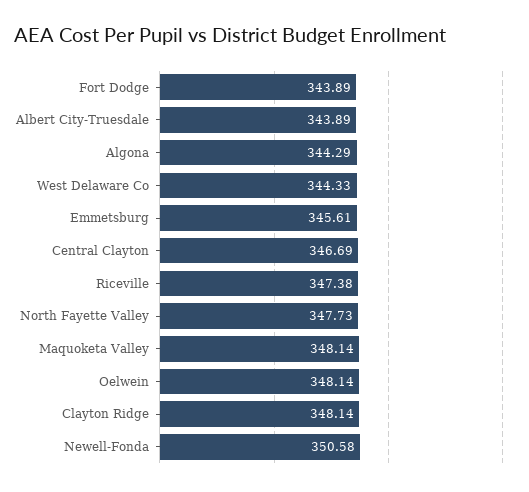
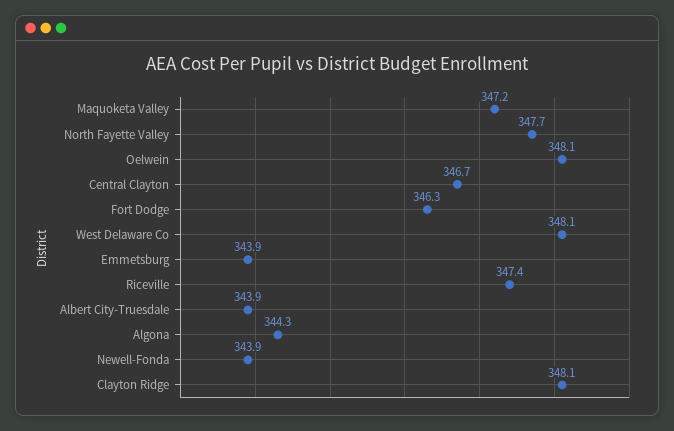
  {
-   "Fort Dodge": 343.89,
+   "Fort Dodge": 346.3,
    "Albert City-Truesdale": 343.89,
    "Algona": 344.29,
-   "West Delaware Co": 344.33,
+   "West Delaware Co": 348.1,
-   "Emmetsburg": 345.61,
+   "Emmetsburg": 343.9,
    "Central Clayton": 346.69,
    "Riceville": 347.38,
    "North Fayette Valley": 347.73,
-   "Maquoketa Valley": 348.14,
+   "Maquoketa Valley": 347.2,
    "Oelwein": 348.14,
    "Clayton Ridge": 348.14,
-   "Newell-Fonda": 350.58
+   "Newell-Fonda": 343.9
  }

